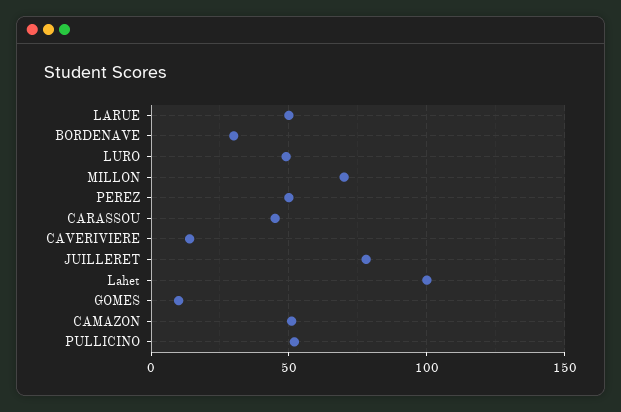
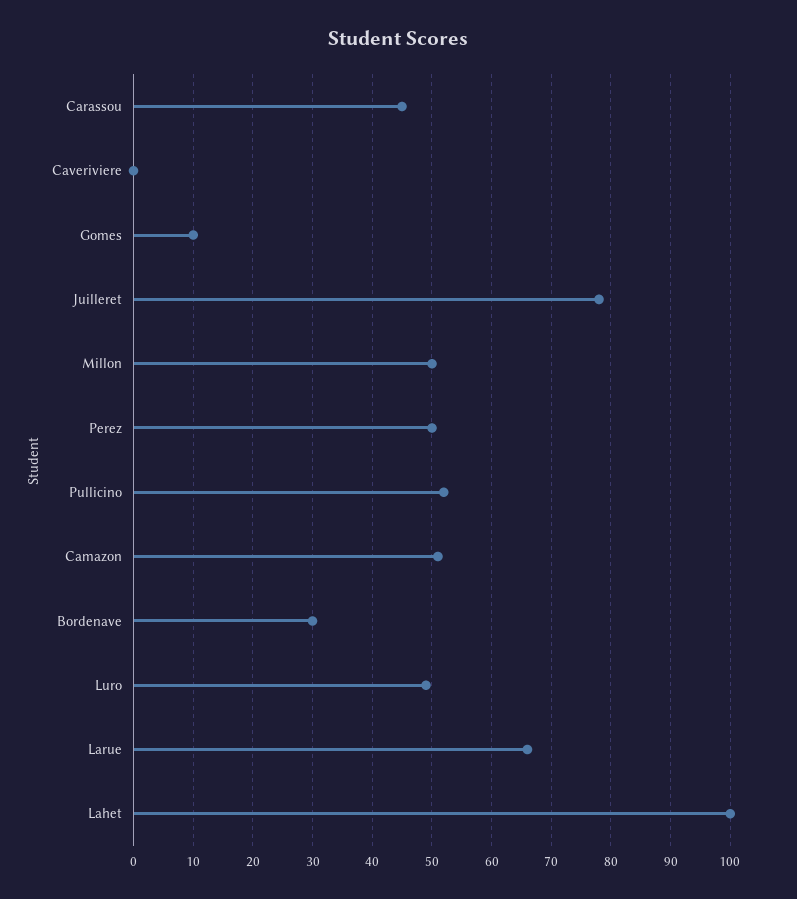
  {
-   "LARUE": 50,
+   "LARUE": 65,
    "BORDENAVE": 30,
    "LURO": 50,
-   "MILLON": 70,
+   "MILLON": 50,
    "PEREZ": 50,
    "CARASSOU": 45,
-   "CAVERIVIERE": 15,
+   "CAVERIVIERE": 0,
    "JUILLERET": 80,
    "Lahet": 100,
    "GOMES": 10,
    "CAMAZON": 50,
    "PULLICINO": 50
  }

